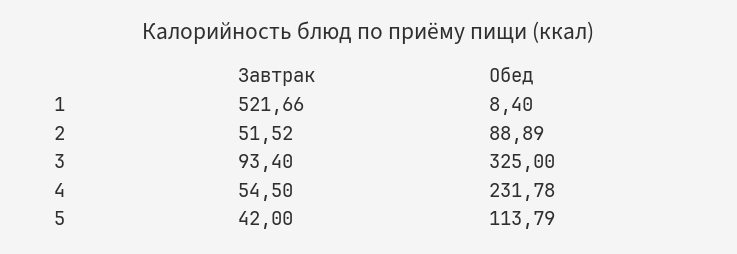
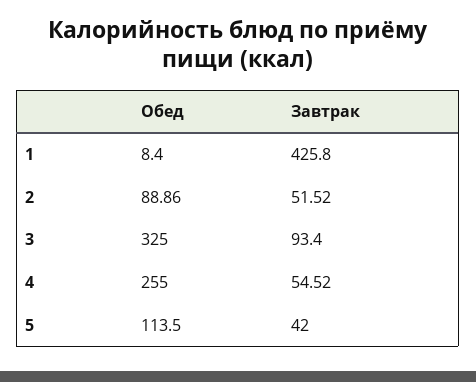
  {
    "Завтрак": {
-     "1": 521.66,
+     "1": 425.8,
      "2": 51.52,
      "3": 93.4,
-     "4": 54.5,
+     "4": 54.52,
      "5": 42
    },
    "Обед": {
      "1": 8.4,
-     "2": 88.89,
+     "2": 88.86,
      "3": 325,
-     "4": 231.78,
+     "4": 255,
-     "5": 113.79
+     "5": 113.5
    }
  }

